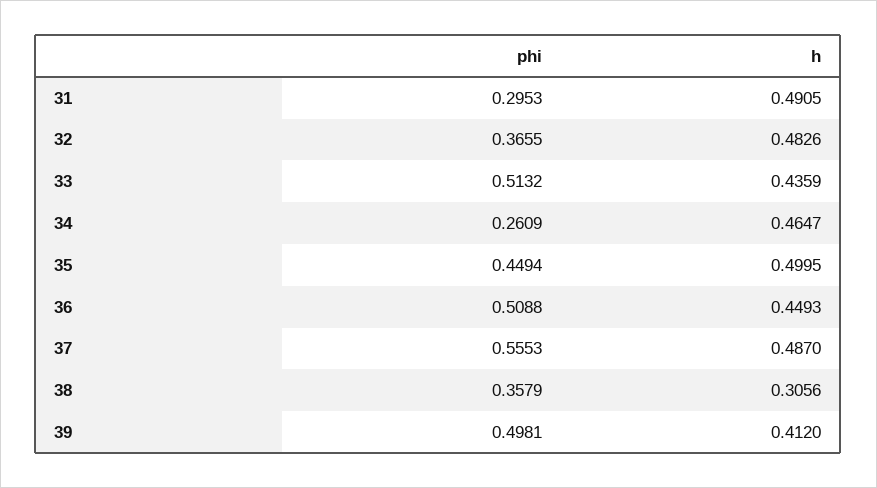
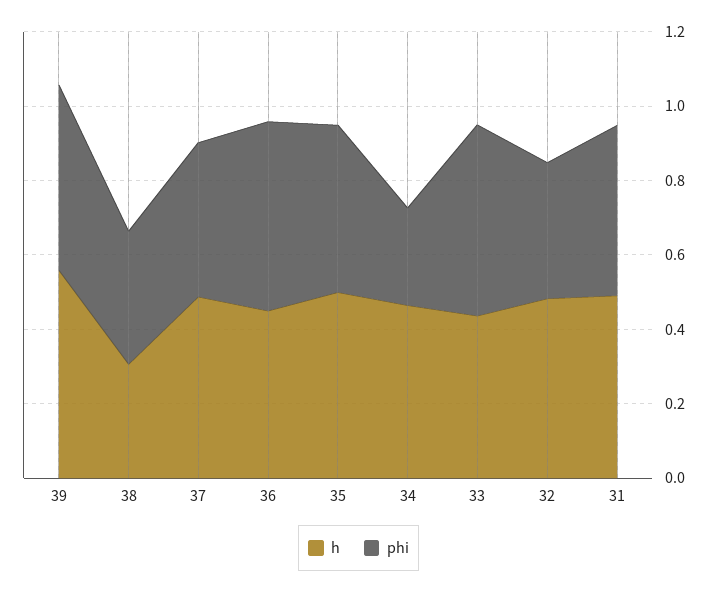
  {
    "phi": {
-     "31": 0.2953,
+     "31": 0.45,
      "32": 0.3655,
      "33": 0.5132,
      "34": 0.2609,
      "35": 0.4494,
      "36": 0.5088,
-     "37": 0.5553,
+     "37": 0.4,
      "38": 0.3579,
      "39": 0.4981
    },
    "h": {
      "31": 0.4905,
      "32": 0.4826,
      "33": 0.4359,
      "34": 0.4647,
      "35": 0.4995,
      "36": 0.4493,
      "37": 0.487,
      "38": 0.3056,
-     "39": 0.412
+     "39": 0.55
    }
  }

